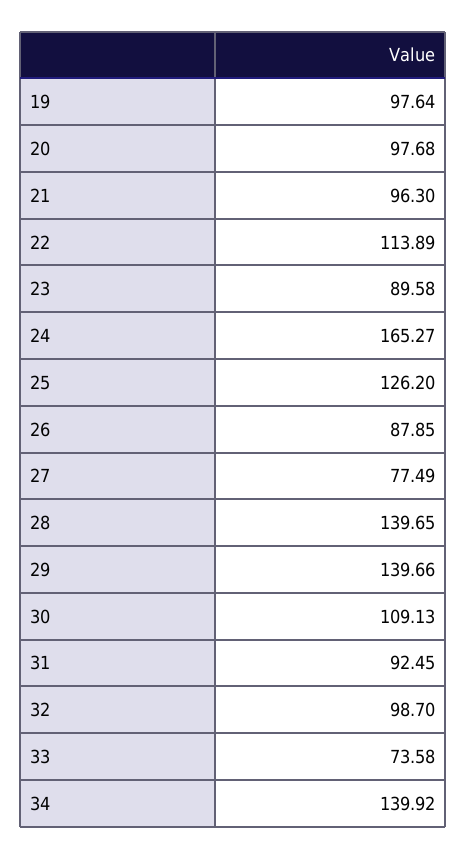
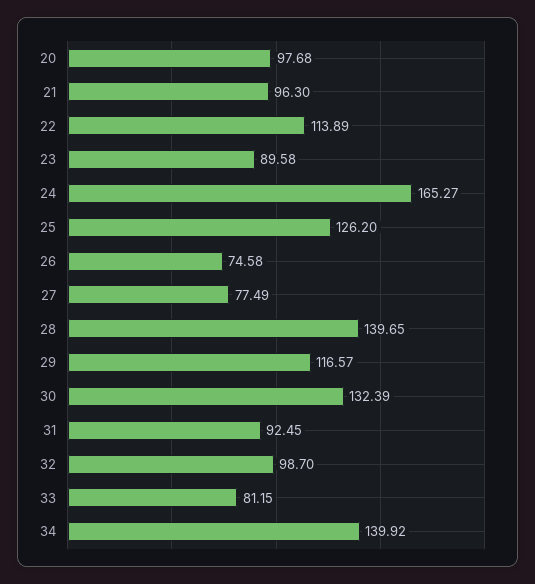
  {
-   "19": 97.64,
    "20": 97.68,
    "21": 96.3,
    "22": 113.89,
    "23": 89.58,
    "24": 165.27,
    "25": 126.2,
-   "26": 87.85,
+   "26": 74.58,
    "27": 77.49,
    "28": 139.65,
-   "29": 139.66,
+   "29": 116.57,
-   "30": 109.13,
+   "30": 132.39,
    "31": 92.45,
    "32": 98.7,
-   "33": 73.58,
+   "33": 81.15,
    "34": 139.92
  }

